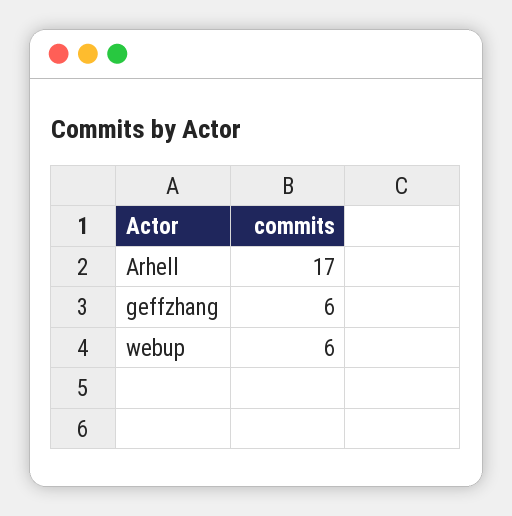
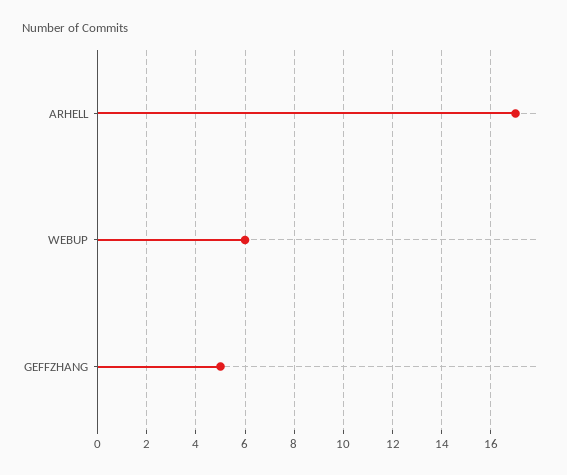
  {
    "Arhell": 17,
-   "geffzhang": 6,
+   "geffzhang": 5,
    "webup": 6
  }

